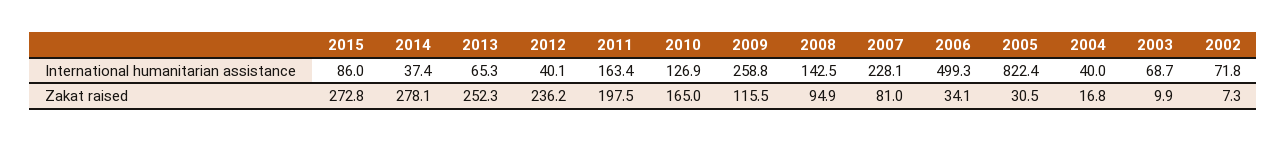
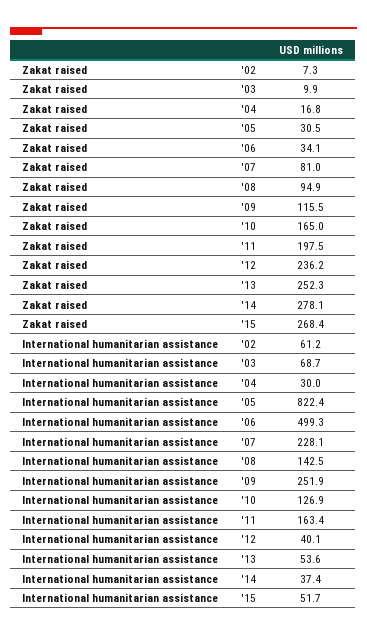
  {
    "2015": {
-     "International humanitarian assistance": 86,
+     "International humanitarian assistance": 51.7,
-     "Zakat raised": 272.8
+     "Zakat raised": 268.4
    },
    "2014": {
      "International humanitarian assistance": 37.4,
      "Zakat raised": 278.1
    },
    "2013": {
-     "International humanitarian assistance": 65.3,
+     "International humanitarian assistance": 53.6,
      "Zakat raised": 252.3
    },
    "2012": {
      "International humanitarian assistance": 40.1,
      "Zakat raised": 236.2
    },
    "2011": {
      "International humanitarian assistance": 163.4,
      "Zakat raised": 197.5
    },
    "2010": {
      "International humanitarian assistance": 126.9,
      "Zakat raised": 165
    },
    "2009": {
-     "International humanitarian assistance": 258.8,
+     "International humanitarian assistance": 251.9,
      "Zakat raised": 115.5
    },
    "2008": {
      "International humanitarian assistance": 142.5,
      "Zakat raised": 94.9
    },
    "2007": {
      "International humanitarian assistance": 228.1,
      "Zakat raised": 81
    },
    "2006": {
      "International humanitarian assistance": 499.3,
      "Zakat raised": 34.1
    },
    "2005": {
      "International humanitarian assistance": 822.4,
      "Zakat raised": 30.5
    },
    "2004": {
-     "International humanitarian assistance": 40,
+     "International humanitarian assistance": 30,
      "Zakat raised": 16.8
    },
    "2003": {
      "International humanitarian assistance": 68.7,
      "Zakat raised": 9.9
    },
    "2002": {
-     "International humanitarian assistance": 71.8,
+     "International humanitarian assistance": 61.2,
      "Zakat raised": 7.3
    }
  }

